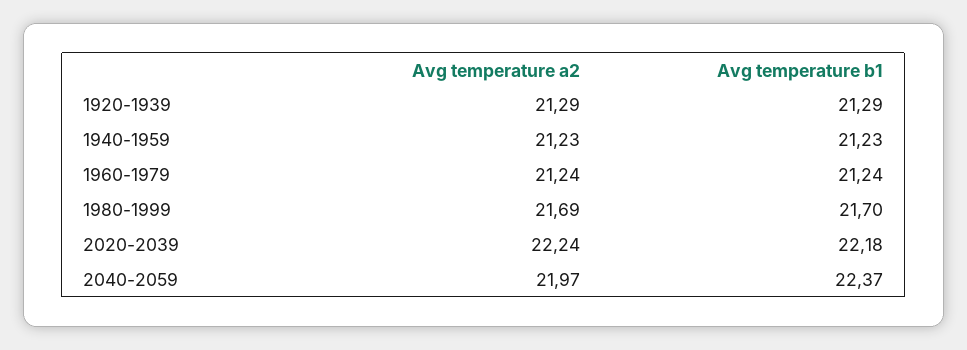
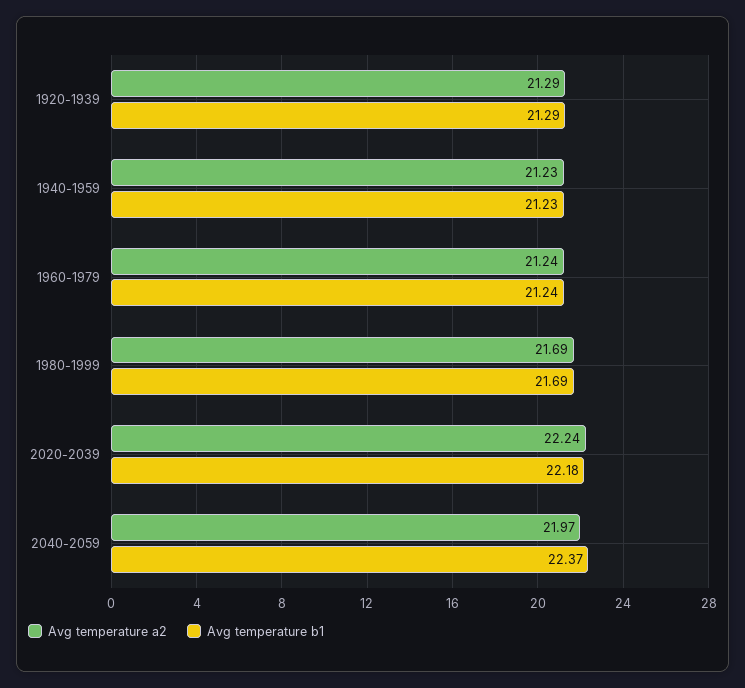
  {
    "Avg temperature a2": {
      "1920-1939": 21.29,
      "1940-1959": 21.23,
      "1960-1979": 21.24,
      "1980-1999": 21.69,
      "2020-2039": 22.24,
      "2040-2059": 21.97
    },
    "Avg temperature b1": {
      "1920-1939": 21.29,
      "1940-1959": 21.23,
      "1960-1979": 21.24,
-     "1980-1999": 21.7,
+     "1980-1999": 21.69,
      "2020-2039": 22.18,
      "2040-2059": 22.37
    }
  }

